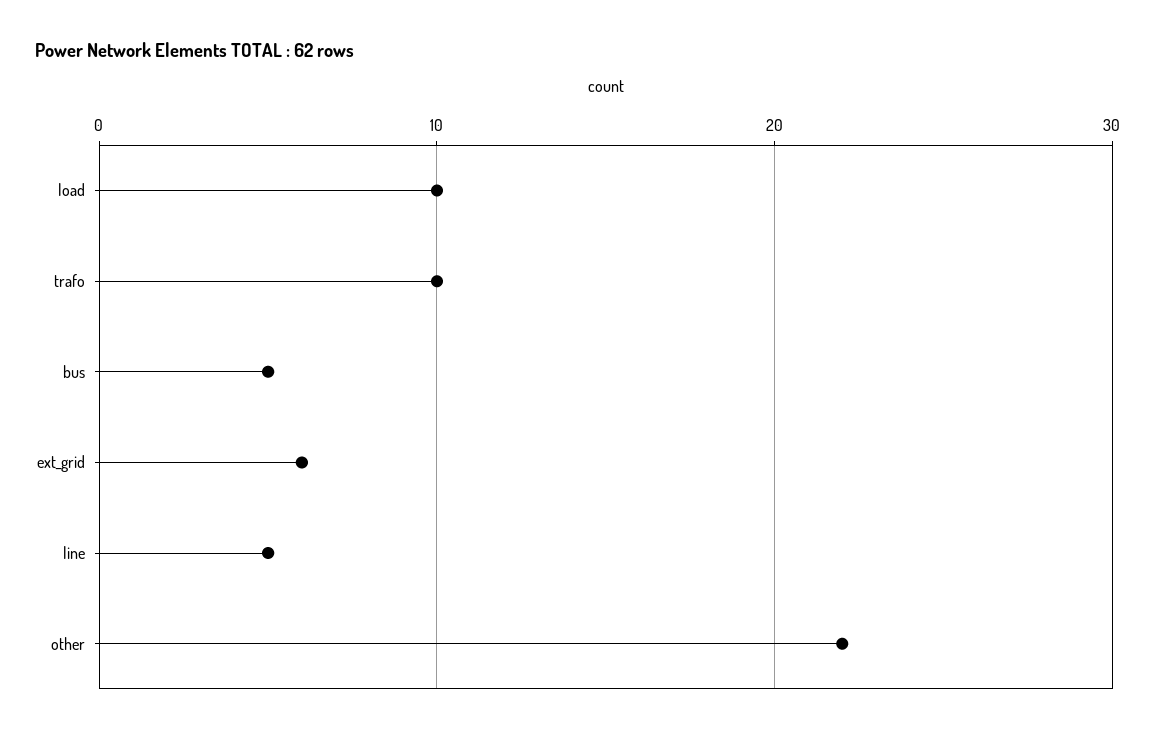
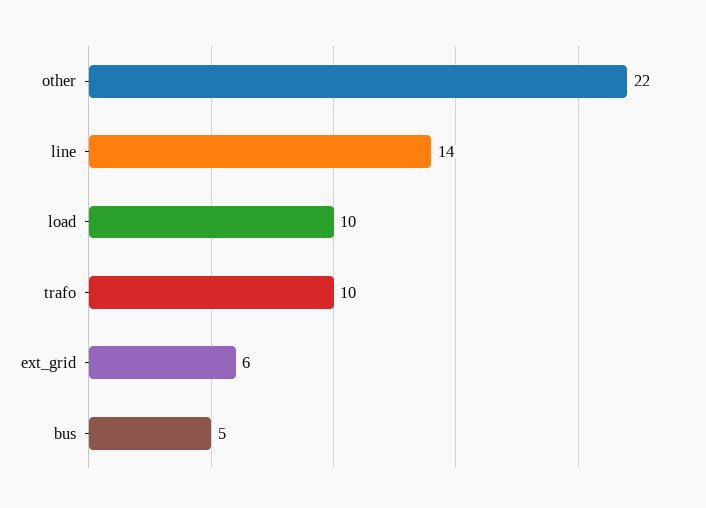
  {
    "load": 10,
    "trafo": 10,
    "bus": 5,
    "ext_grid": 6,
-   "line": 5,
+   "line": 14,
    "other": 22
  }

